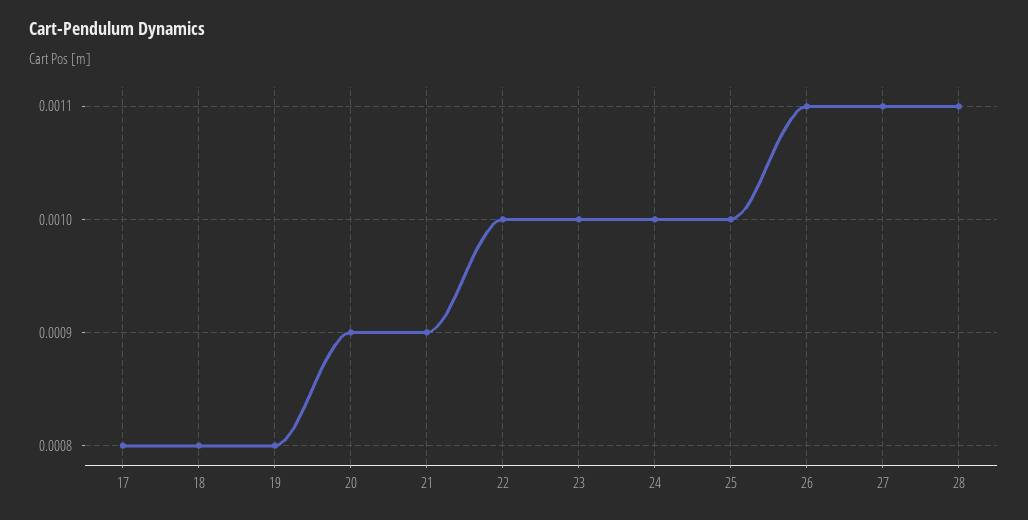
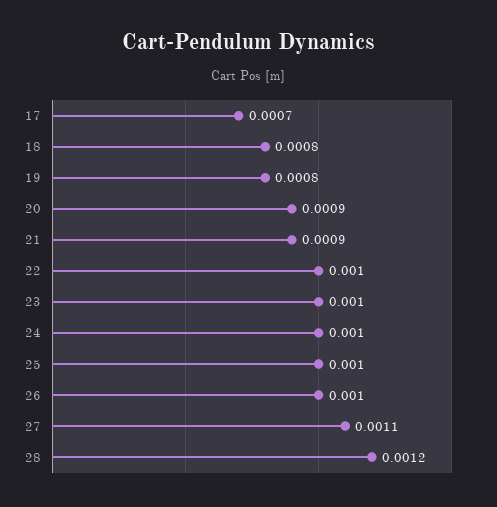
  {
-   "17": 0.0008,
+   "17": 0.0007,
    "18": 0.0008,
    "19": 0.0008,
    "20": 0.0009,
    "21": 0.0009,
    "22": 0.001,
    "23": 0.001,
    "24": 0.001,
    "25": 0.001,
-   "26": 0.0011,
+   "26": 0.001,
    "27": 0.0011,
-   "28": 0.0011
+   "28": 0.0012
  }

